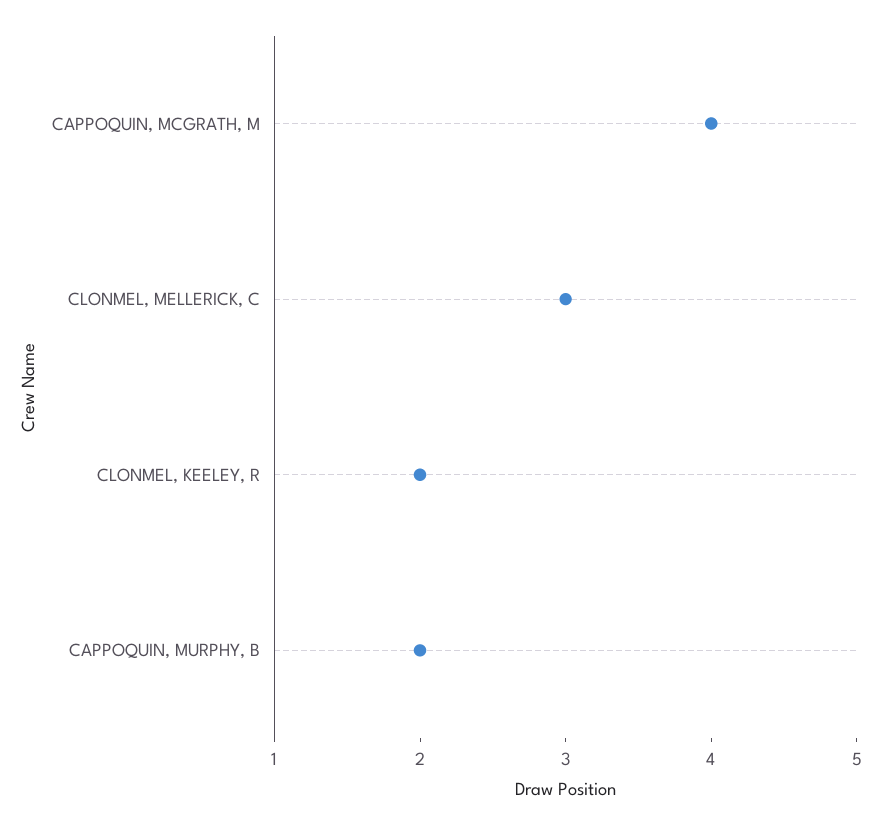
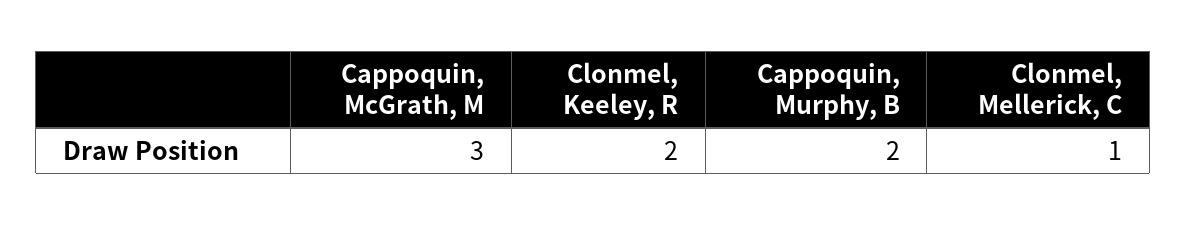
  {
-   "CAPPOQUIN, MCGRATH, M": 4,
+   "CAPPOQUIN, MCGRATH, M": 3,
-   "CLONMEL, MELLERICK, C": 3,
+   "CLONMEL, MELLERICK, C": 1,
    "CLONMEL, KEELEY, R": 2,
    "CAPPOQUIN, MURPHY, B": 2
  }

